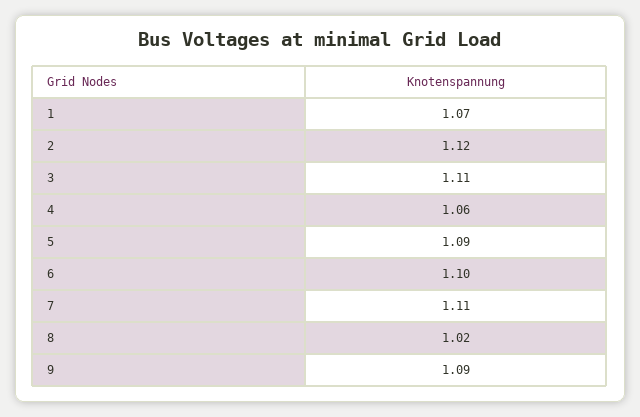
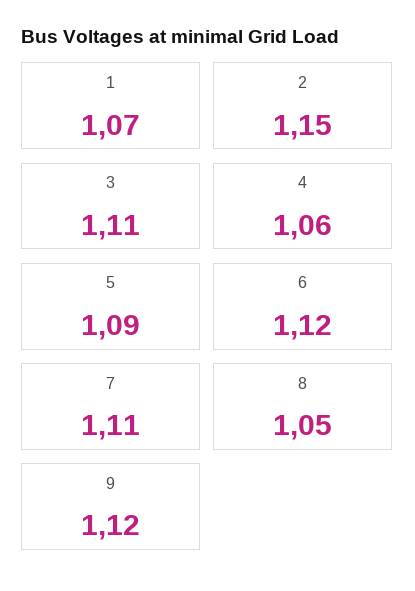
  {
    "1": 1.07,
-   "2": 1.12,
+   "2": 1.15,
    "3": 1.11,
    "4": 1.06,
    "5": 1.09,
-   "6": 1.1,
+   "6": 1.12,
    "7": 1.11,
-   "8": 1.02,
+   "8": 1.05,
-   "9": 1.09
+   "9": 1.12
  }

